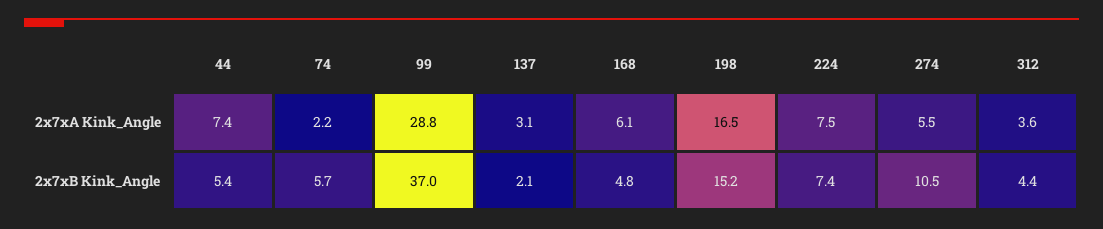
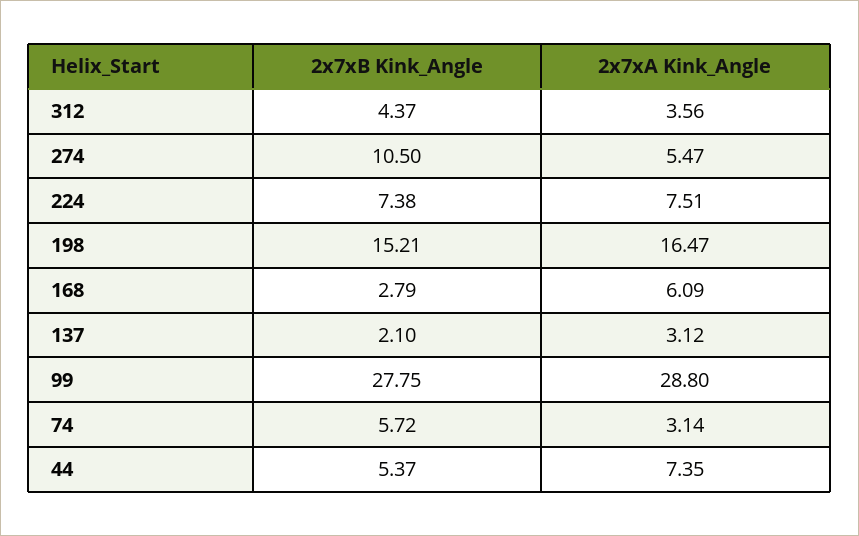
  {
    "44": {
      "2x7xA Kink_Angle": 7.35,
      "2x7xB Kink_Angle": 5.37
    },
    "74": {
-     "2x7xA Kink_Angle": 2.2,
+     "2x7xA Kink_Angle": 3.14,
      "2x7xB Kink_Angle": 5.72
    },
    "99": {
      "2x7xA Kink_Angle": 28.8,
-     "2x7xB Kink_Angle": 37
+     "2x7xB Kink_Angle": 27.75
    },
    "137": {
      "2x7xA Kink_Angle": 3.12,
      "2x7xB Kink_Angle": 2.1
    },
    "168": {
      "2x7xA Kink_Angle": 6.09,
-     "2x7xB Kink_Angle": 4.8
+     "2x7xB Kink_Angle": 2.79
    },
    "198": {
      "2x7xA Kink_Angle": 16.47,
      "2x7xB Kink_Angle": 15.21
    },
    "224": {
      "2x7xA Kink_Angle": 7.51,
      "2x7xB Kink_Angle": 7.38
    },
    "274": {
      "2x7xA Kink_Angle": 5.47,
      "2x7xB Kink_Angle": 10.5
    },
    "312": {
      "2x7xA Kink_Angle": 3.56,
      "2x7xB Kink_Angle": 4.37
    }
  }

